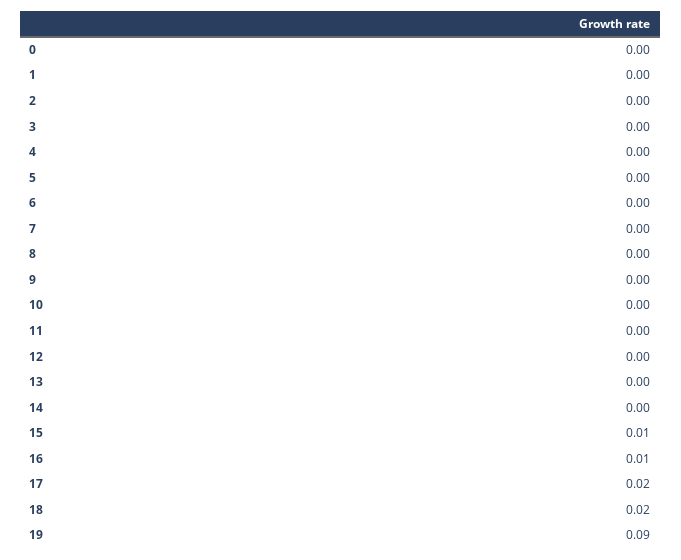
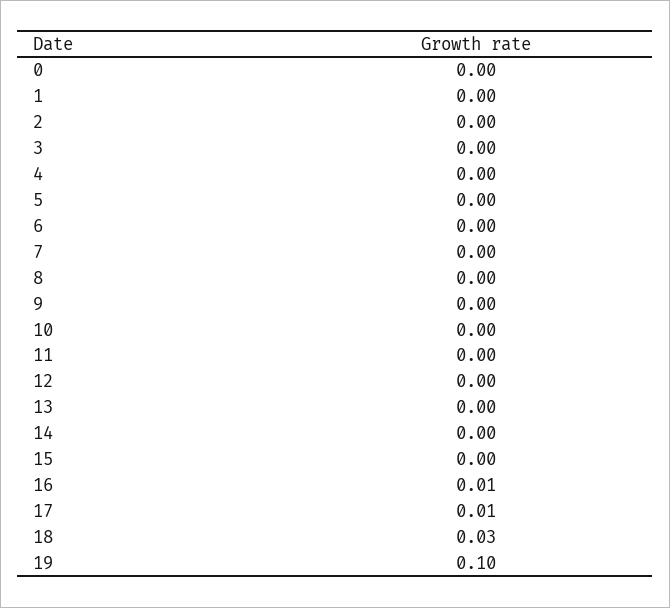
  {
    "0": 0,
    "1": 0,
    "2": 0,
    "3": 0,
    "4": 0,
    "5": 0,
    "6": 0,
    "7": 0,
    "8": 0,
    "9": 0,
    "10": 0,
    "11": 0,
    "12": 0,
    "13": 0,
    "14": 0,
-   "15": 0.01,
+   "15": 0,
    "16": 0.01,
-   "17": 0.02,
+   "17": 0.01,
-   "18": 0.02,
+   "18": 0.03,
-   "19": 0.09
+   "19": 0.1
  }

